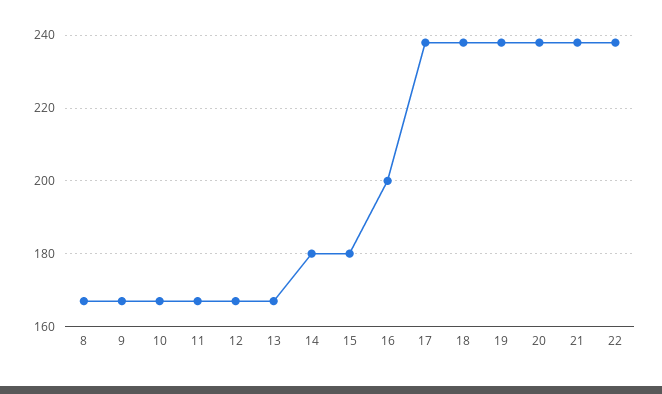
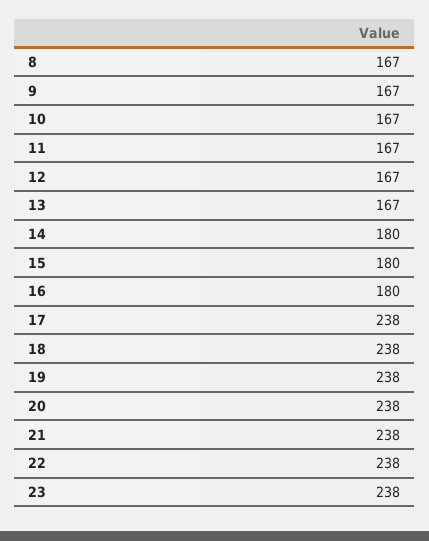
  {
    "8": 167,
    "9": 167,
    "10": 167,
    "11": 167,
    "12": 167,
    "13": 167,
    "14": 180,
    "15": 180,
-   "16": 200,
+   "16": 180,
    "17": 238,
    "18": 238,
    "19": 238,
    "20": 238,
    "21": 238,
-   "22": 238
+   "22": 238,
+   "23": 238
  }

